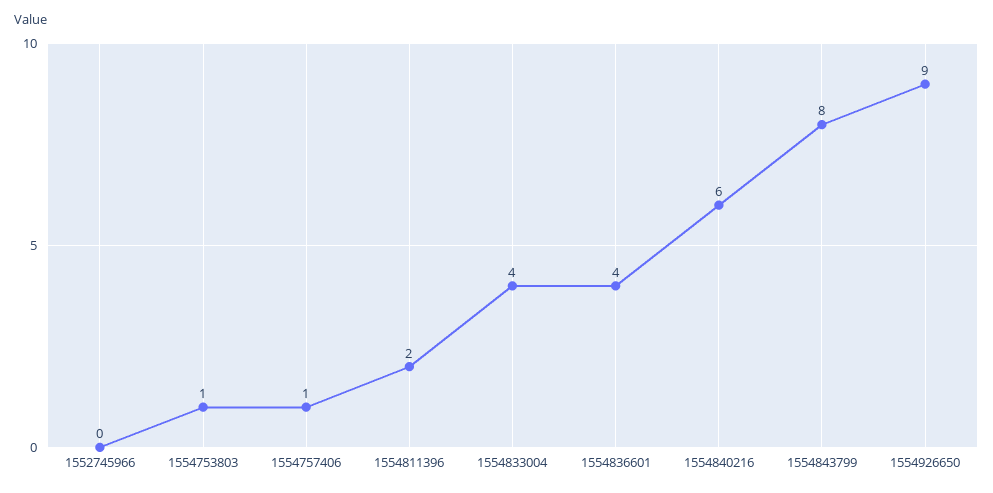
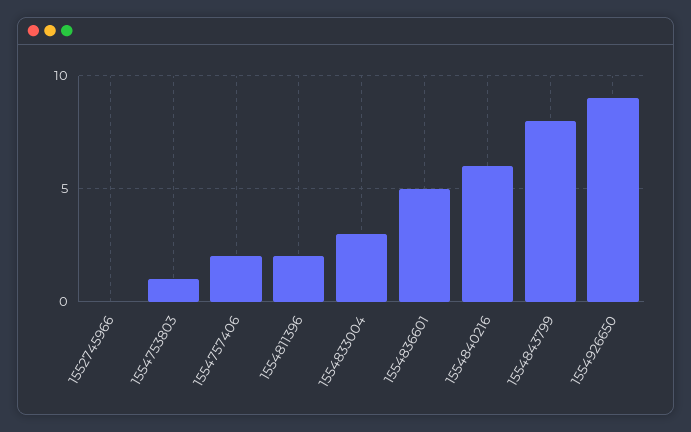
  {
    "1552745966": 0,
    "1554753803": 1,
-   "1554757406": 1,
+   "1554757406": 2,
    "1554811396": 2,
-   "1554833004": 4,
+   "1554833004": 3,
-   "1554836601": 4,
+   "1554836601": 5,
    "1554840216": 6,
    "1554843799": 8,
    "1554926650": 9
  }

